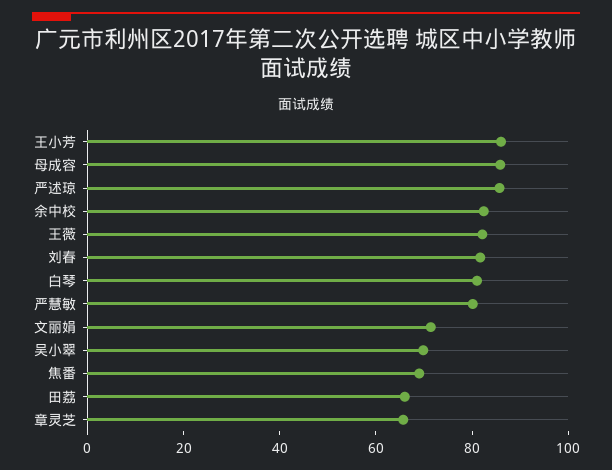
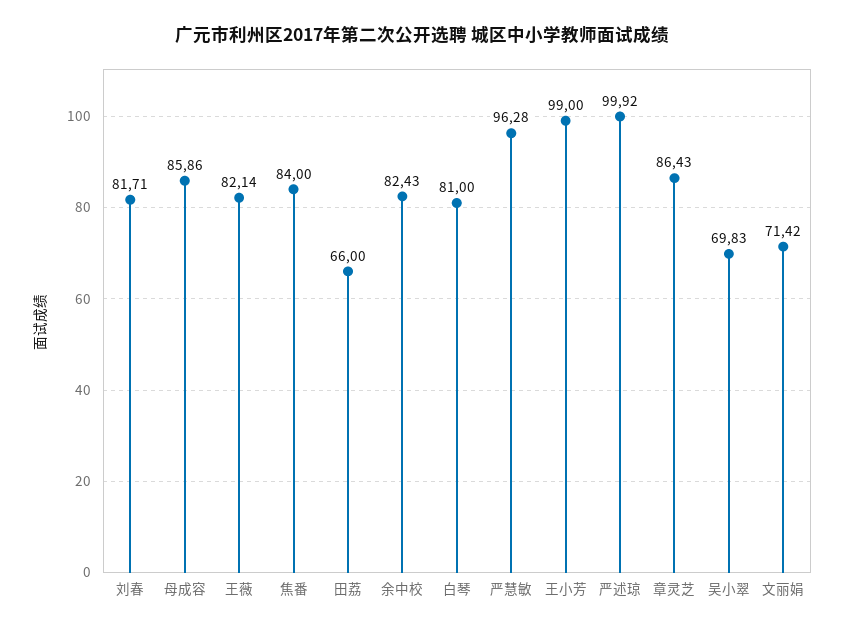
  {
-   "王小芳": 85,
+   "王小芳": 99,
    "母成容": 85.86,
-   "严述琼": 85,
+   "严述琼": 99.92,
    "余中校": 82.43,
    "王薇": 82.14,
    "刘春": 81.71,
    "白琴": 81,
-   "严慧敏": 80,
+   "严慧敏": 96.28,
    "文丽娟": 71.42,
    "吴小翠": 69.83,
-   "焦番": 70,
+   "焦番": 84,
    "田荔": 66,
-   "章灵芝": 65
+   "章灵芝": 86.43
  }

